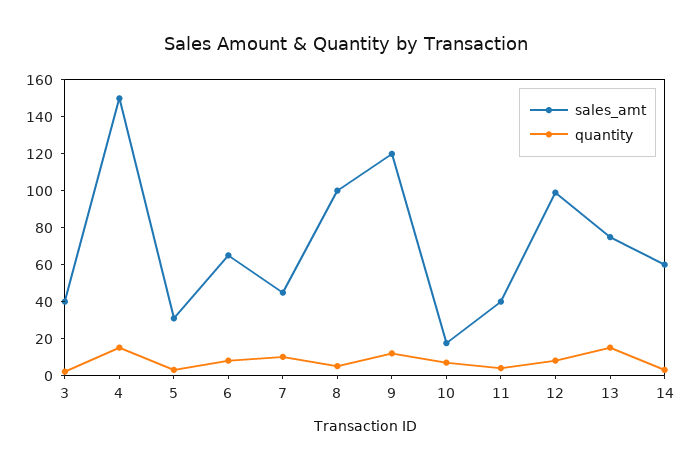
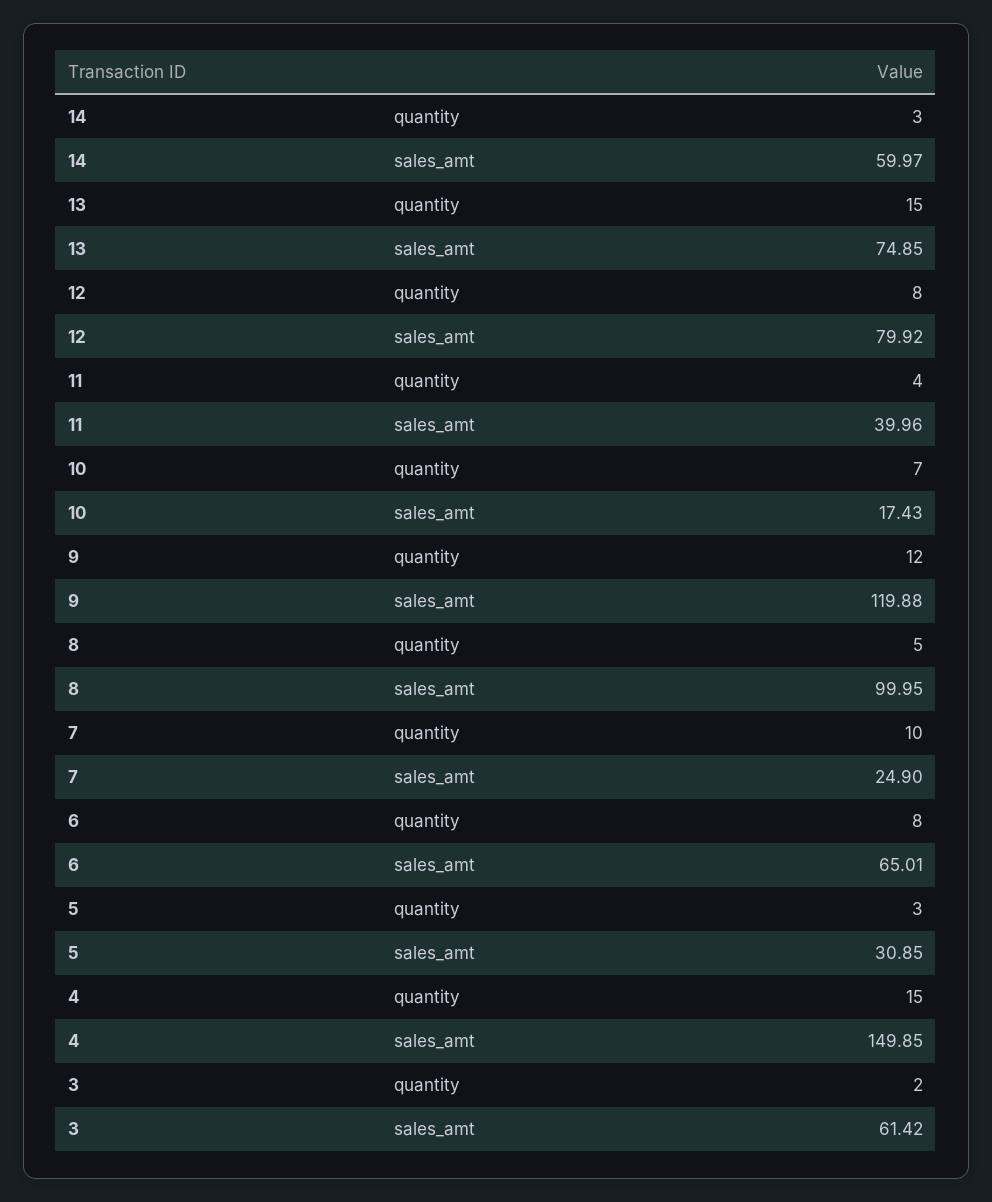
  {
    "sales_amt": {
-     "3": 40,
+     "3": 61.42,
      "4": 149.85,
      "5": 30.85,
      "6": 65.01,
-     "7": 45,
+     "7": 24.9,
      "8": 99.95,
      "9": 119.88,
      "10": 17.43,
      "11": 39.96,
-     "12": 100,
+     "12": 79.92,
      "13": 74.85,
      "14": 59.97
    },
    "quantity": {
      "3": 2,
      "4": 15,
      "5": 3,
      "6": 8,
      "7": 10,
      "8": 5,
      "9": 12,
      "10": 7,
      "11": 4,
      "12": 8,
      "13": 15,
      "14": 3
    }
  }

